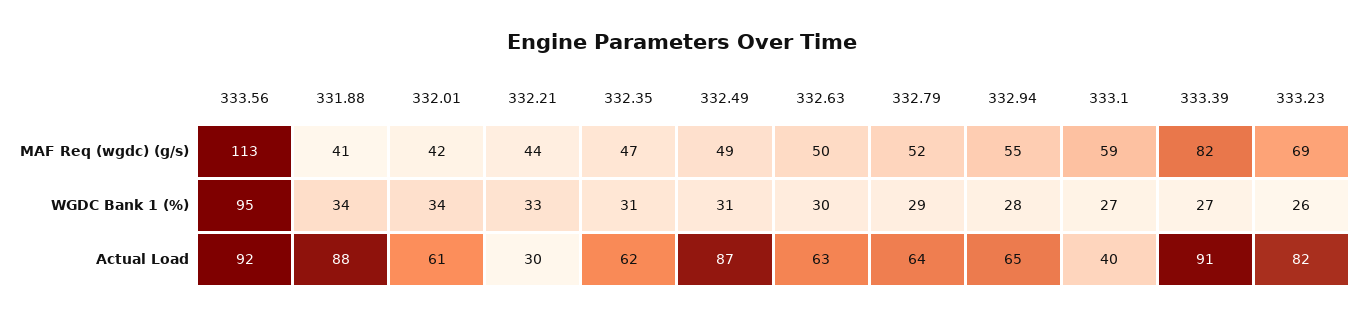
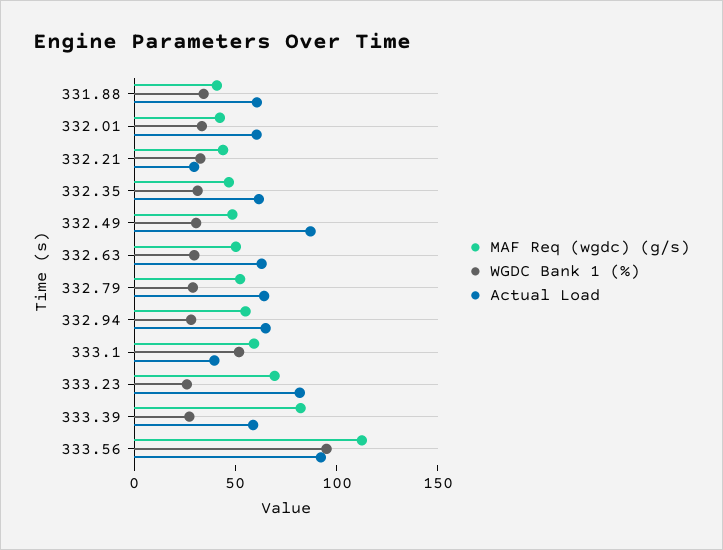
  {
    "MAF Req (wgdc) (g/s)": {
      "333.56": 113,
      "331.88": 41,
      "332.01": 42,
      "332.21": 44,
      "332.35": 47,
      "332.49": 49,
      "332.63": 50,
      "332.79": 52,
      "332.94": 55,
      "333.1": 59,
      "333.39": 82,
      "333.23": 69
    },
    "WGDC Bank 1 (%)": {
      "333.56": 95,
      "331.88": 34,
      "332.01": 34,
      "332.21": 33,
      "332.35": 31,
      "332.49": 31,
      "332.63": 30,
      "332.79": 29,
      "332.94": 28,
-     "333.1": 27,
+     "333.1": 50,
      "333.39": 27,
      "333.23": 26
    },
    "Actual Load": {
      "333.56": 92,
-     "331.88": 88,
+     "331.88": 60,
      "332.01": 61,
      "332.21": 30,
      "332.35": 62,
      "332.49": 87,
      "332.63": 63,
      "332.79": 64,
      "332.94": 65,
      "333.1": 40,
-     "333.39": 91,
+     "333.39": 60,
      "333.23": 82
    }
  }

